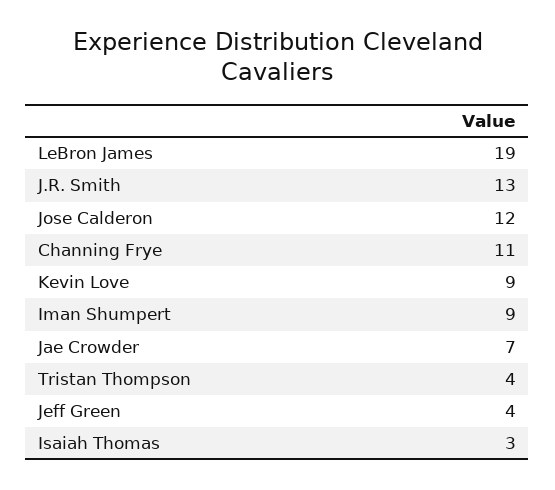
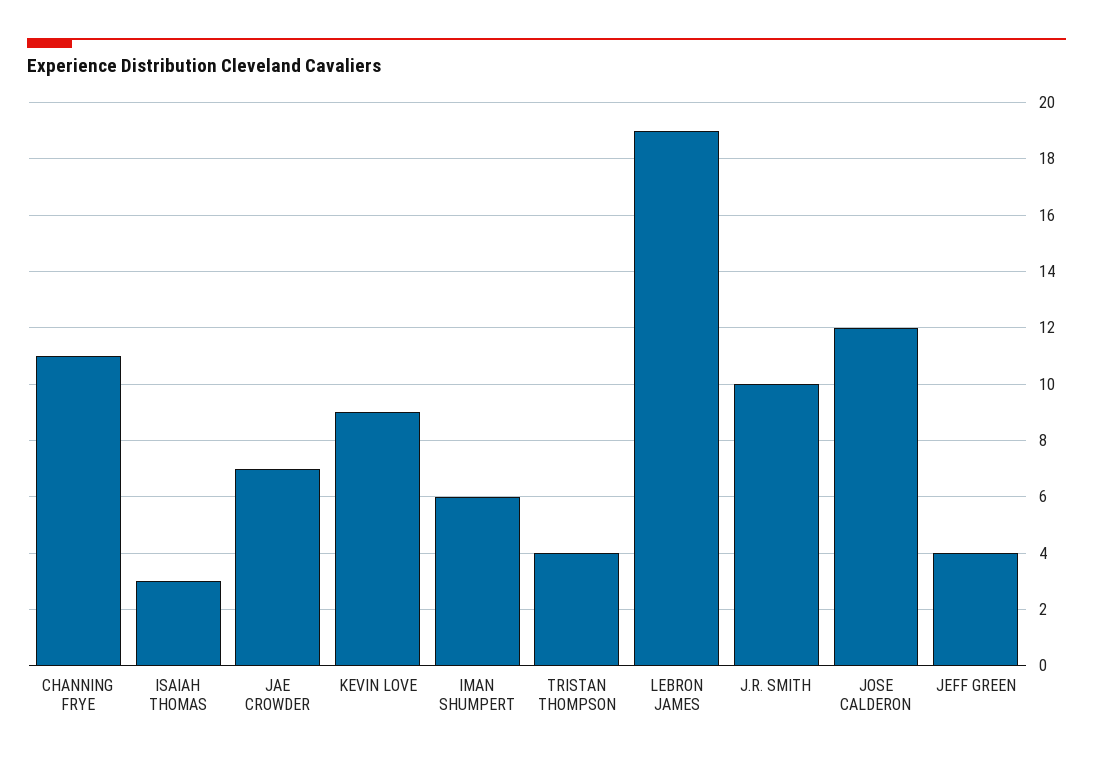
  {
    "LeBron James": 19,
-   "J.R. Smith": 13,
+   "J.R. Smith": 10,
    "Jose Calderon": 12,
    "Channing Frye": 11,
    "Kevin Love": 9,
-   "Iman Shumpert": 9,
+   "Iman Shumpert": 6,
    "Jae Crowder": 7,
    "Tristan Thompson": 4,
    "Jeff Green": 4,
    "Isaiah Thomas": 3
  }

